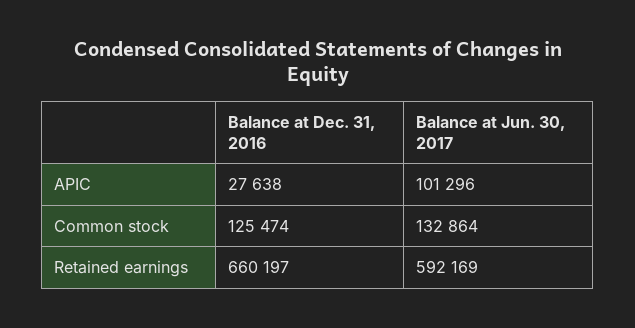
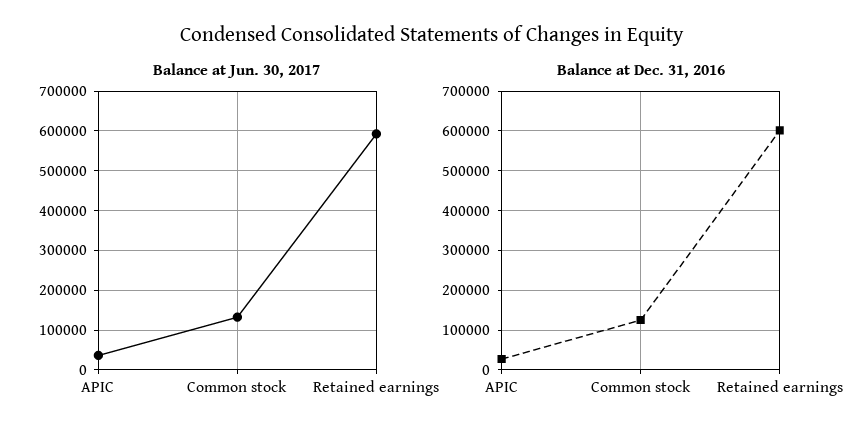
  {
    "Balance at Dec. 31, 2016": {
      "APIC": 27638,
      "Common stock": 125474,
-     "Retained earnings": 660197
+     "Retained earnings": 600000
    },
    "Balance at Jun. 30, 2017": {
-     "APIC": 101296,
+     "APIC": 40000,
      "Common stock": 132864,
      "Retained earnings": 592169
    }
  }

